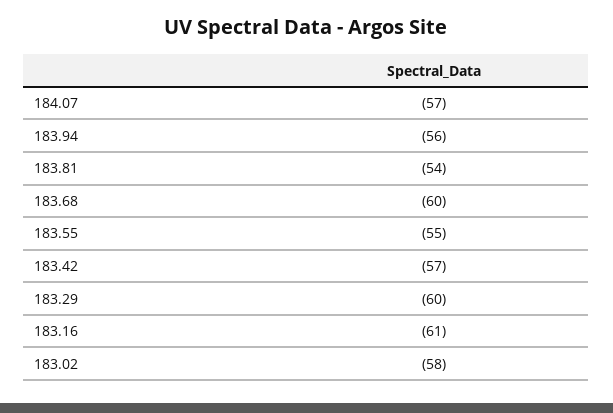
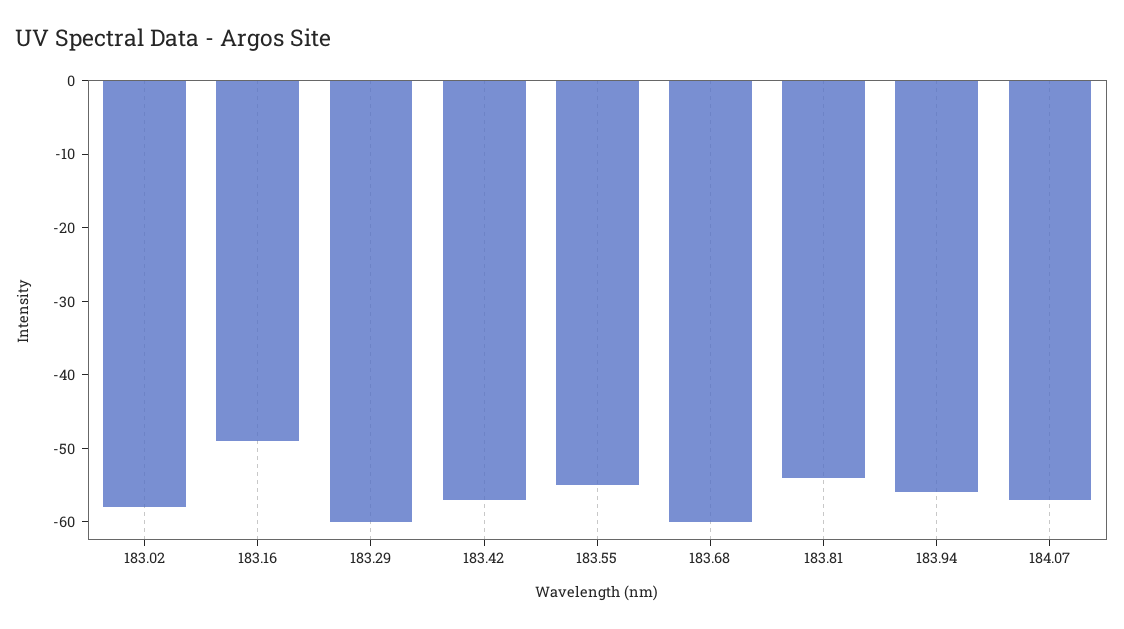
  {
    "184.07": -57,
    "183.94": -56,
    "183.81": -54,
    "183.68": -60,
    "183.55": -55,
    "183.42": -57,
    "183.29": -60,
-   "183.16": -61,
+   "183.16": -50,
    "183.02": -58
  }

